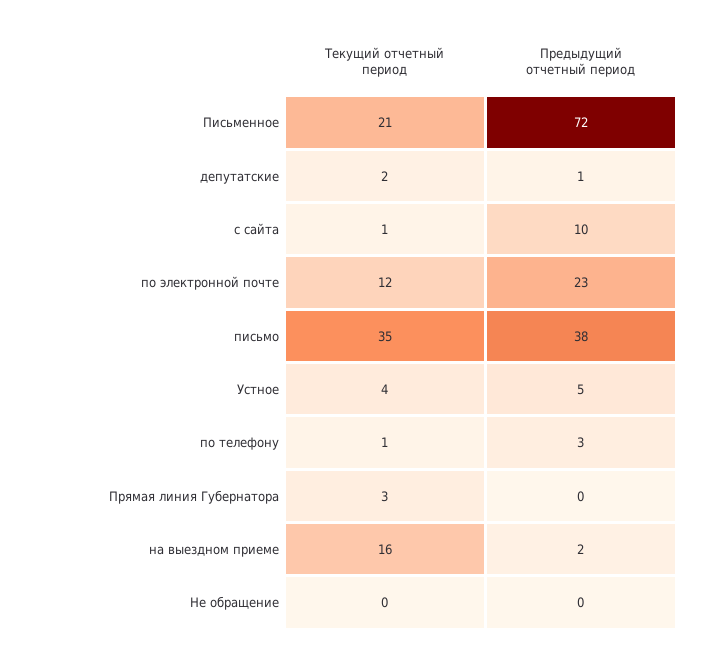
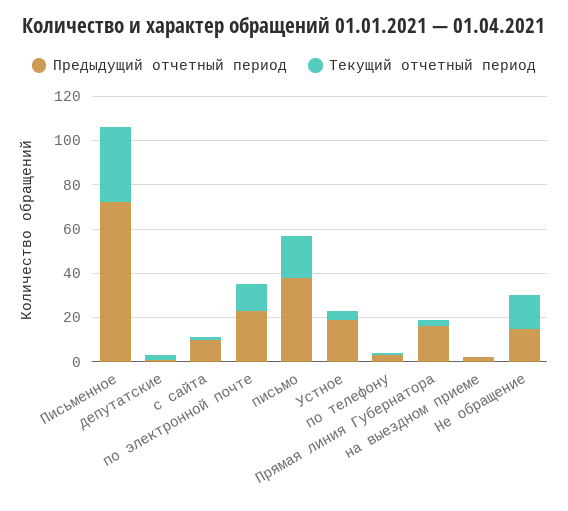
  {
    "Текущий отчетный период": {
-     "Письменное": 21,
+     "Письменное": 35,
      "депутатские": 2,
      "с сайта": 1,
      "по электронной почте": 12,
-     "письмо": 35,
+     "письмо": 20,
      "Устное": 4,
      "по телефону": 1,
      "Прямая линия Губернатора": 3,
-     "на выездном приеме": 16,
+     "на выездном приеме": 0,
-     "Не обращение": 0
+     "Не обращение": 15
    },
    "Предыдущий отчетный период": {
      "Письменное": 72,
      "депутатские": 1,
      "с сайта": 10,
      "по электронной почте": 23,
      "письмо": 38,
-     "Устное": 5,
+     "Устное": 20,
      "по телефону": 3,
-     "Прямая линия Губернатора": 0,
+     "Прямая линия Губернатора": 15,
      "на выездном приеме": 2,
-     "Не обращение": 0
+     "Не обращение": 15
    }
  }

